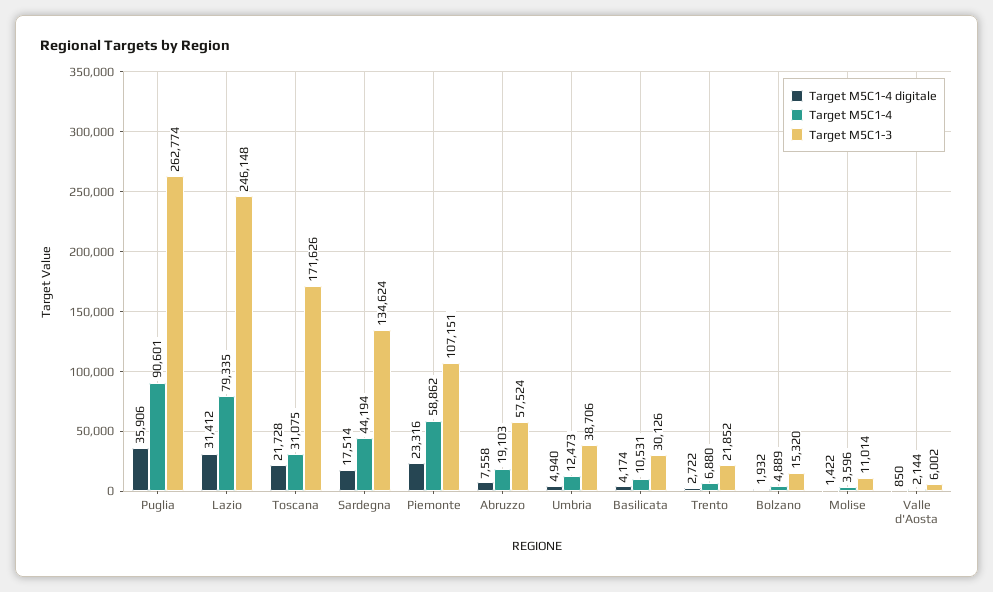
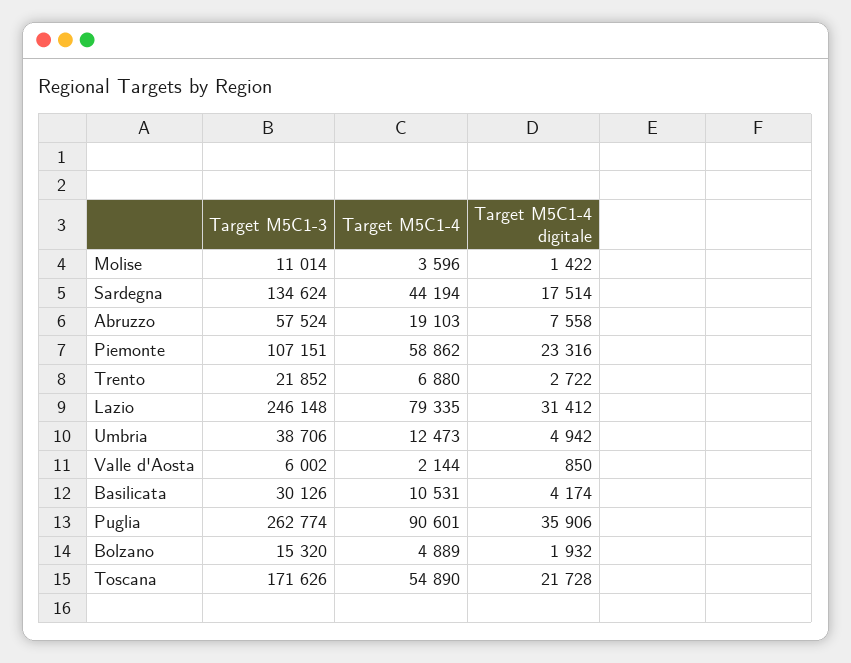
  {
    "Target M5C1-4 digitale": {
      "Puglia": 35906,
      "Lazio": 31412,
      "Toscana": 21728,
      "Sardegna": 17514,
      "Piemonte": 23316,
      "Abruzzo": 7558,
-     "Umbria": 4940,
+     "Umbria": 4942,
      "Basilicata": 4174,
      "Trento": 2722,
      "Bolzano": 1932,
      "Molise": 1422,
      "Valle d'Aosta": 850
    },
    "Target M5C1-4": {
      "Puglia": 90601,
      "Lazio": 79335,
-     "Toscana": 31075,
+     "Toscana": 54890,
      "Sardegna": 44194,
      "Piemonte": 58862,
      "Abruzzo": 19103,
      "Umbria": 12473,
      "Basilicata": 10531,
      "Trento": 6880,
      "Bolzano": 4889,
      "Molise": 3596,
      "Valle d'Aosta": 2144
    },
    "Target M5C1-3": {
      "Puglia": 262774,
      "Lazio": 246148,
      "Toscana": 171626,
      "Sardegna": 134624,
      "Piemonte": 107151,
      "Abruzzo": 57524,
      "Umbria": 38706,
      "Basilicata": 30126,
      "Trento": 21852,
      "Bolzano": 15320,
      "Molise": 11014,
      "Valle d'Aosta": 6002
    }
  }

